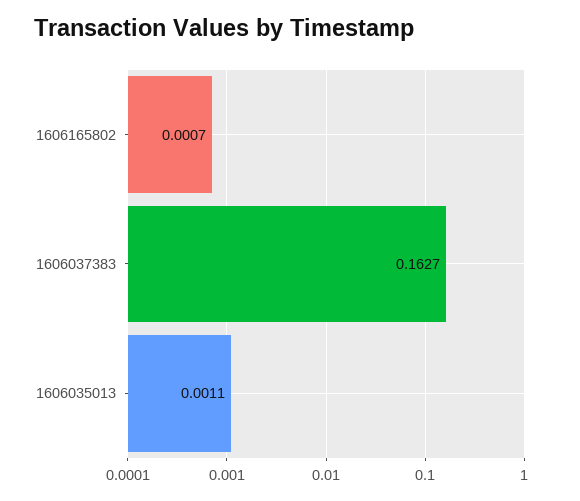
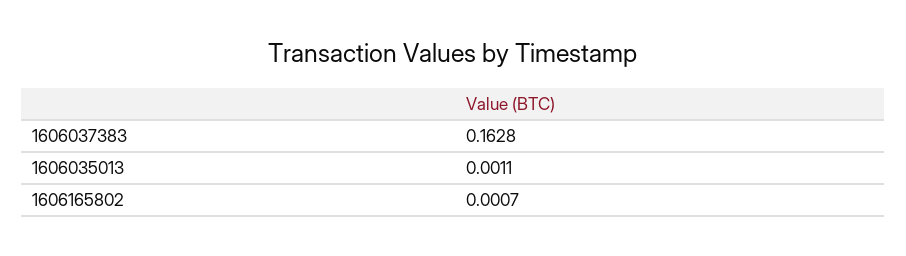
  {
    "1606165802": 0.0007,
-   "1606037383": 0.1627,
+   "1606037383": 0.1628,
    "1606035013": 0.0011
  }

